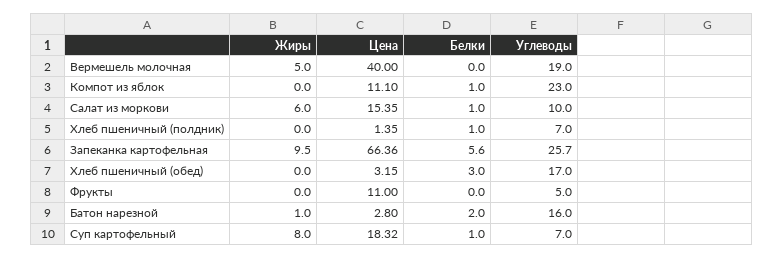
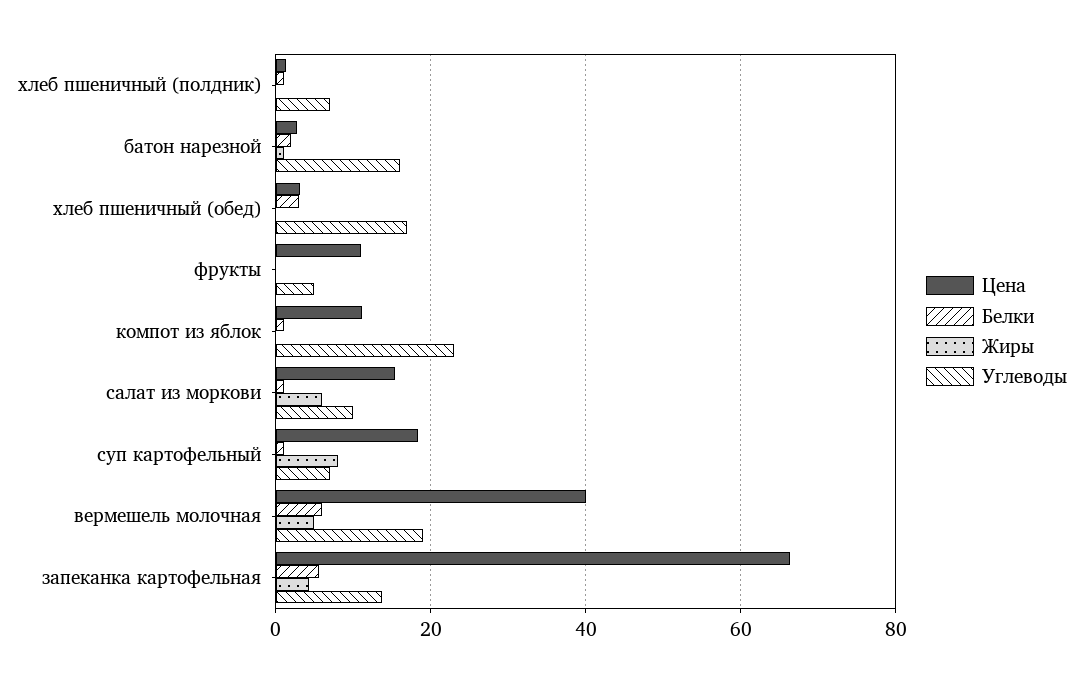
  {
    "Жиры": {
      "Вермешель молочная": 5,
      "Компот из яблок": 0,
      "Салат из моркови": 6,
      "Хлеб пшеничный (полдник)": 0,
-     "Запеканка картофельная": 9.5,
+     "Запеканка картофельная": 4,
      "Хлеб пшеничный (обед)": 0,
      "Фрукты": 0,
      "Батон нарезной": 1,
      "Суп картофельный": 8
    },
    "Цена": {
      "Вермешель молочная": 40,
      "Компот из яблок": 11.1,
      "Салат из моркови": 15.35,
      "Хлеб пшеничный (полдник)": 1.35,
      "Запеканка картофельная": 66.36,
      "Хлеб пшеничный (обед)": 3.15,
      "Фрукты": 11,
      "Батон нарезной": 2.8,
      "Суп картофельный": 18.32
    },
    "Белки": {
-     "Вермешель молочная": 0,
+     "Вермешель молочная": 6,
      "Компот из яблок": 1,
      "Салат из моркови": 1,
      "Хлеб пшеничный (полдник)": 1,
      "Запеканка картофельная": 5.6,
      "Хлеб пшеничный (обед)": 3,
      "Фрукты": 0,
      "Батон нарезной": 2,
      "Суп картофельный": 1
    },
    "Углеводы": {
      "Вермешель молочная": 19,
      "Компот из яблок": 23,
      "Салат из моркови": 10,
      "Хлеб пшеничный (полдник)": 7,
-     "Запеканка картофельная": 25.7,
+     "Запеканка картофельная": 14,
      "Хлеб пшеничный (обед)": 17,
      "Фрукты": 5,
      "Батон нарезной": 16,
      "Суп картофельный": 7
    }
  }

